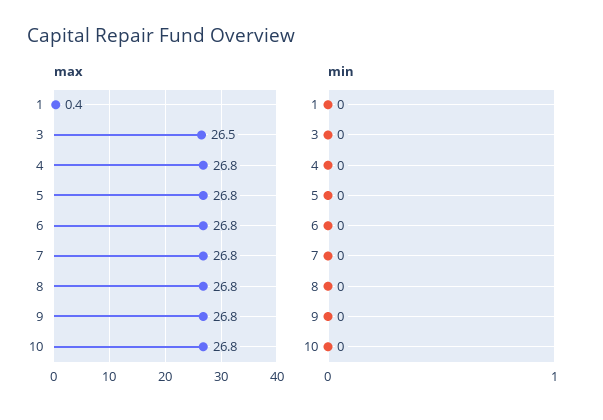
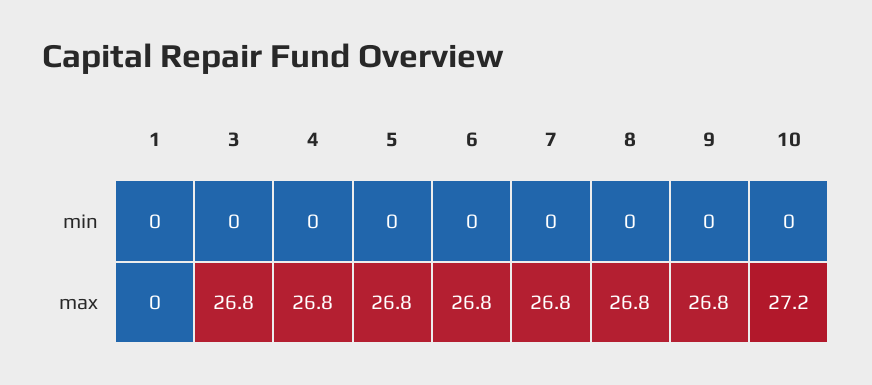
  {
    "max": {
-     "1": 0.4,
+     "1": 0,
-     "3": 26.5,
+     "3": 26.8,
      "4": 26.8,
      "5": 26.8,
      "6": 26.8,
      "7": 26.8,
      "8": 26.8,
      "9": 26.8,
-     "10": 26.8
+     "10": 27.2
    },
    "min": {
      "1": 0,
      "3": 0,
      "4": 0,
      "5": 0,
      "6": 0,
      "7": 0,
      "8": 0,
      "9": 0,
      "10": 0
    }
  }

